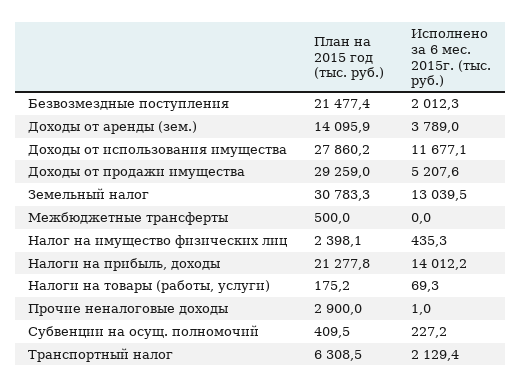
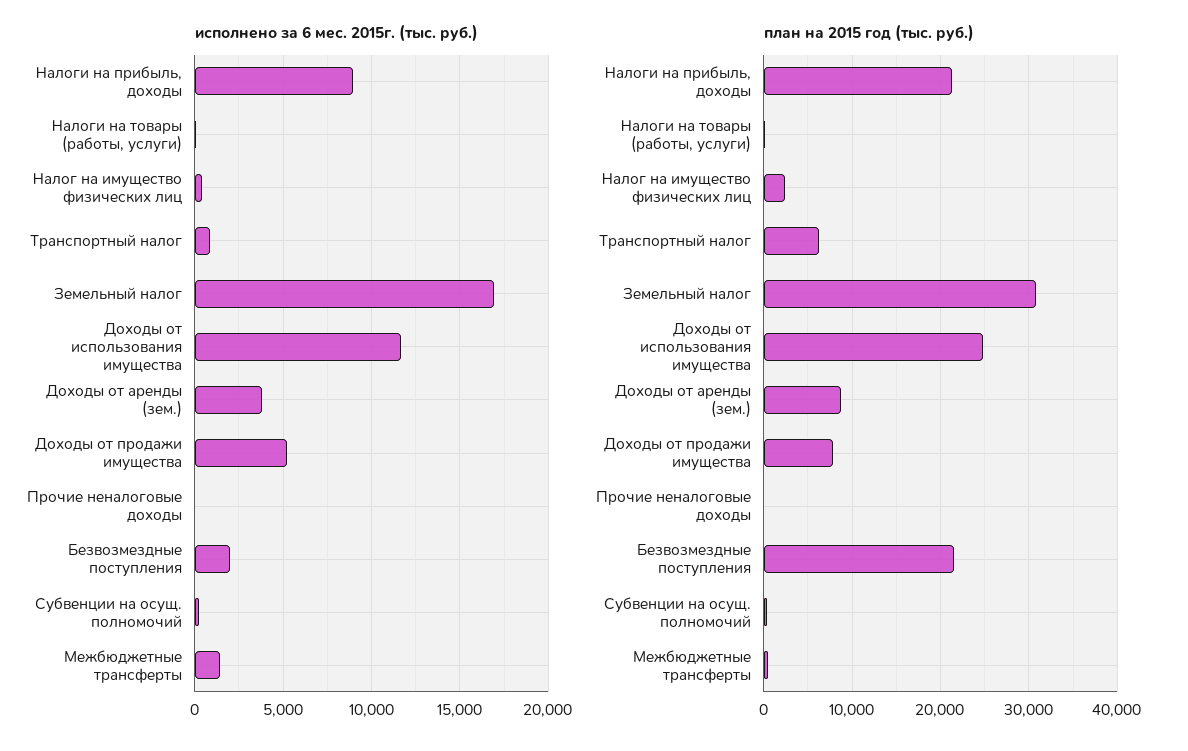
  {
    "План на 2015 год (тыс. руб.)": {
      "Безвозмездные поступления": 21477.4,
-     "Доходы от аренды (зем.)": 14095.9,
+     "Доходы от аренды (зем.)": 9000,
-     "Доходы от использования имущества": 27860.2,
+     "Доходы от использования имущества": 25000,
-     "Доходы от продажи имущества": 29259,
+     "Доходы от продажи имущества": 8000,
      "Земельный налог": 30783.3,
      "Межбюджетные трансферты": 500,
      "Налог на имущество физических лиц": 2398.1,
      "Налоги на прибыль, доходы": 21277.8,
      "Налоги на товары (работы, услуги)": 175.2,
-     "Прочие неналоговые доходы": 2900,
+     "Прочие неналоговые доходы": 0,
      "Субвенции на осущ. полномочий": 409.5,
      "Транспортный налог": 6308.5
    },
    "Исполнено за 6 мес. 2015г. (тыс. руб.)": {
      "Безвозмездные поступления": 2012.3,
      "Доходы от аренды (зем.)": 3789,
      "Доходы от использования имущества": 11677.1,
      "Доходы от продажи имущества": 5207.6,
-     "Земельный налог": 13039.5,
+     "Земельный налог": 17000,
-     "Межбюджетные трансферты": 0,
+     "Межбюджетные трансферты": 1500,
      "Налог на имущество физических лиц": 435.3,
-     "Налоги на прибыль, доходы": 14012.2,
+     "Налоги на прибыль, доходы": 9000,
      "Налоги на товары (работы, услуги)": 69.3,
      "Прочие неналоговые доходы": 1,
      "Субвенции на осущ. полномочий": 227.2,
-     "Транспортный налог": 2129.4
+     "Транспортный налог": 1000
    }
  }

